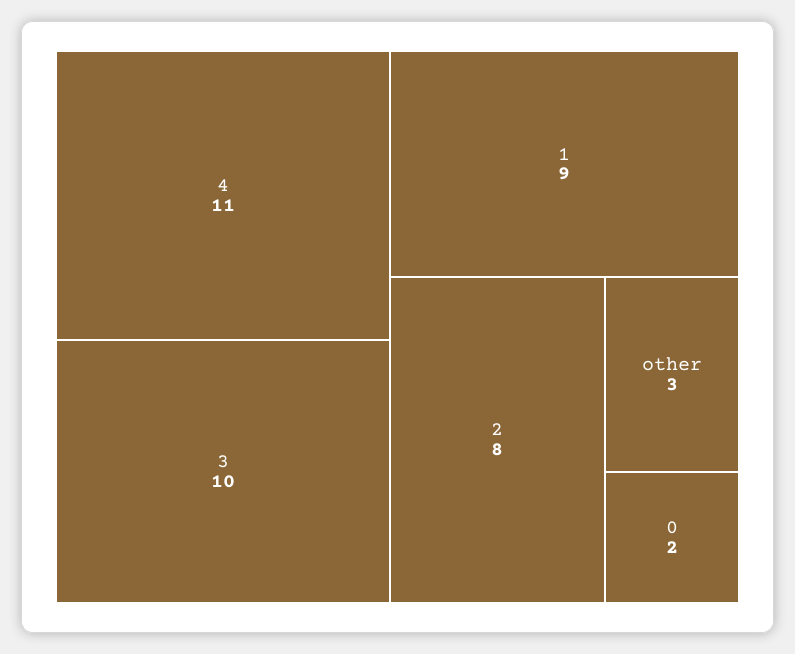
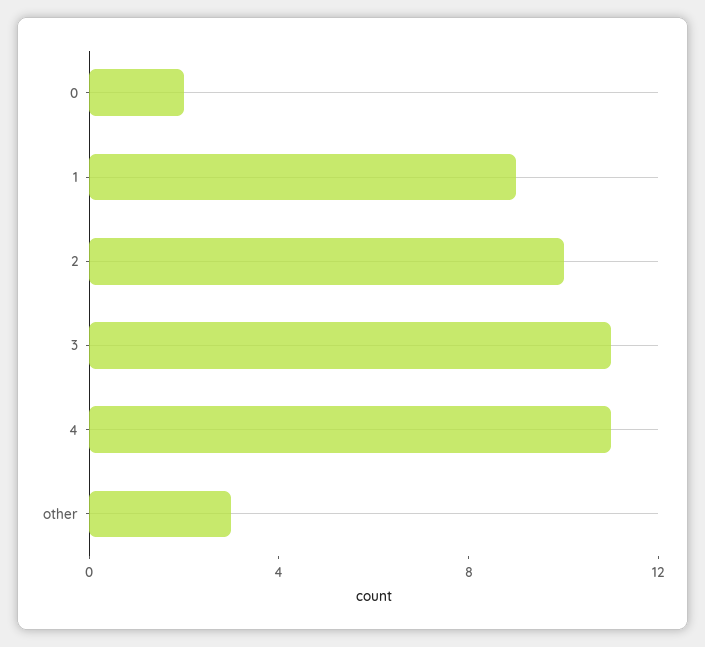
  {
    "4": 11,
-   "3": 10,
+   "3": 11,
    "1": 9,
-   "2": 8,
+   "2": 10,
    "other": 3,
    "0": 2
  }

